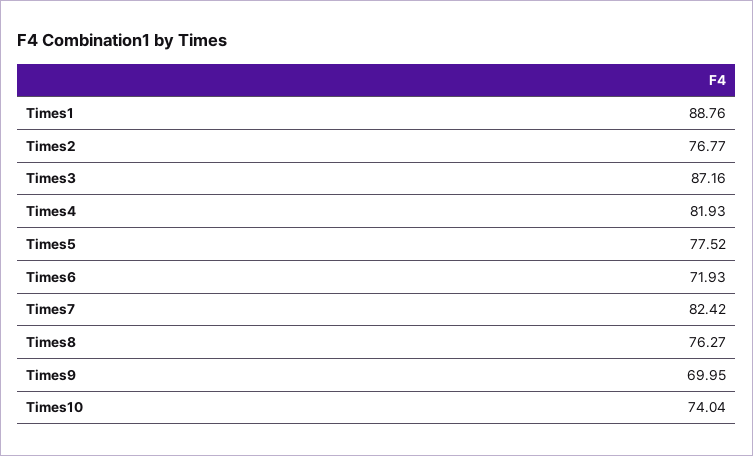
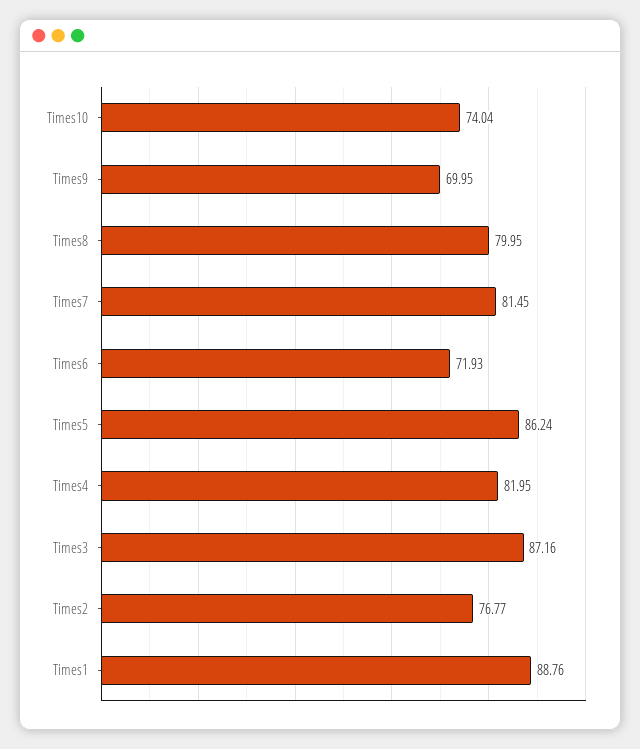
  {
    "Times1": 88.76,
    "Times2": 76.77,
    "Times3": 87.16,
-   "Times4": 81.93,
+   "Times4": 81.95,
-   "Times5": 77.52,
+   "Times5": 86.24,
    "Times6": 71.93,
-   "Times7": 82.42,
+   "Times7": 81.45,
-   "Times8": 76.27,
+   "Times8": 79.95,
    "Times9": 69.95,
    "Times10": 74.04
  }

